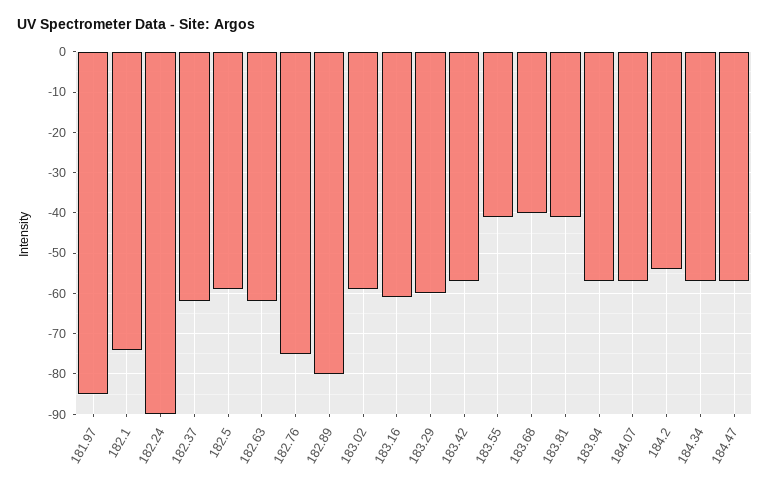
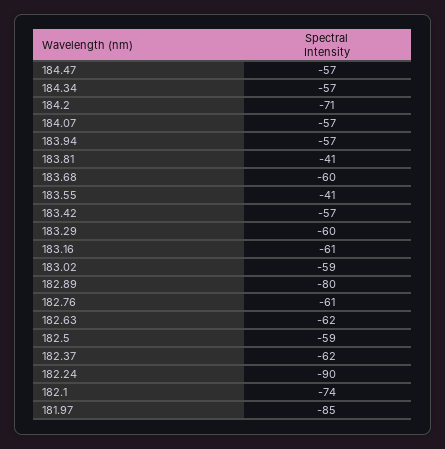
  {
    "181.97": -85,
    "182.1": -74,
    "182.24": -90,
    "182.37": -62,
    "182.5": -59,
    "182.63": -62,
-   "182.76": -75,
+   "182.76": -61,
    "182.89": -80,
    "183.02": -59,
    "183.16": -61,
    "183.29": -60,
    "183.42": -57,
    "183.55": -41,
-   "183.68": -40,
+   "183.68": -60,
    "183.81": -41,
    "183.94": -57,
    "184.07": -57,
-   "184.2": -55,
+   "184.2": -71,
    "184.34": -57,
    "184.47": -57
  }

